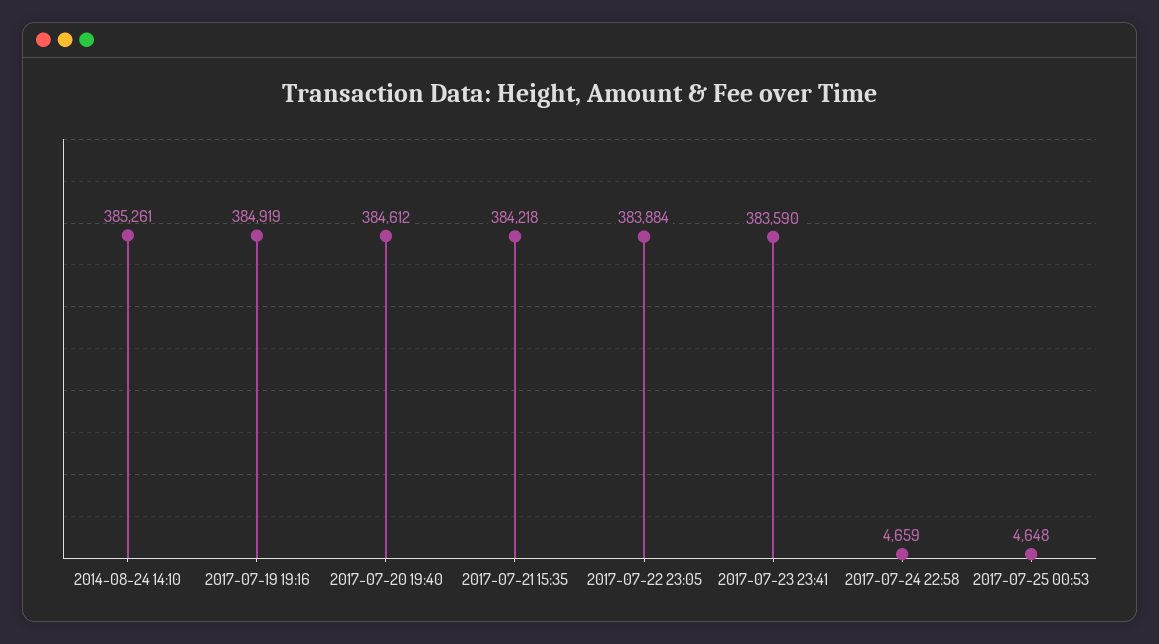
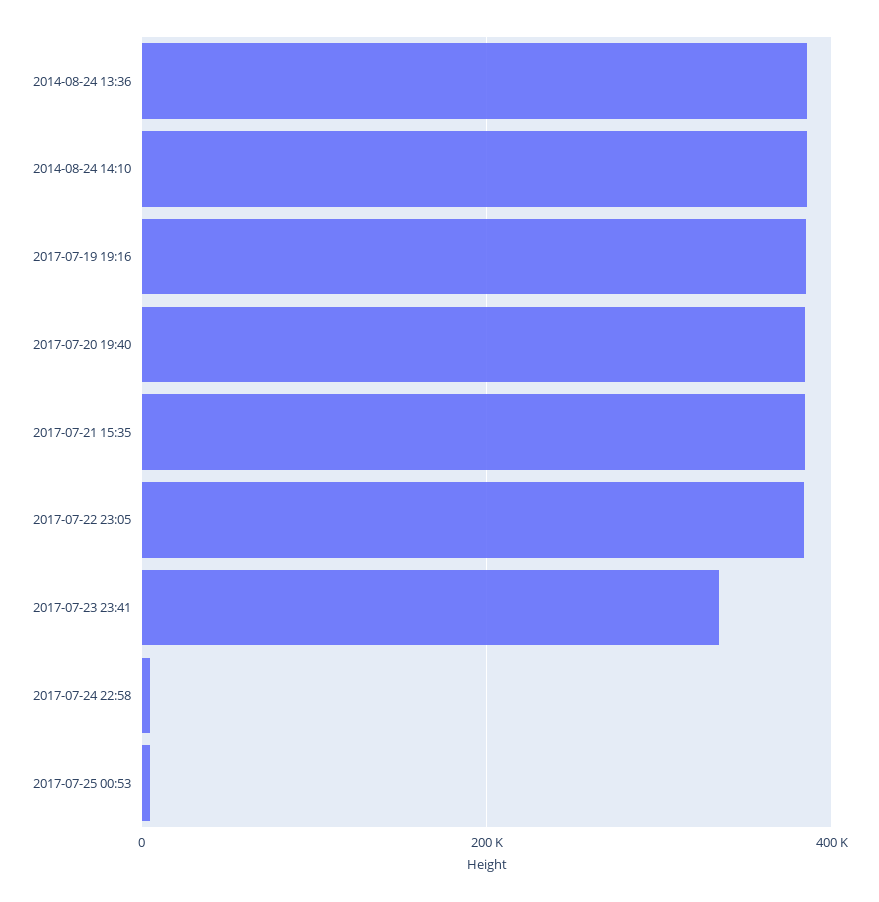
  {
    "2014-08-24 14:10": 385261,
    "2017-07-19 19:16": 384919,
    "2017-07-20 19:40": 384612,
    "2017-07-21 15:35": 384218,
    "2017-07-22 23:05": 383884,
-   "2017-07-23 23:41": 383590,
+   "2017-07-23 23:41": 340000,
    "2017-07-24 22:58": 4659,
-   "2017-07-25 00:53": 4648
+   "2017-07-25 00:53": 4648,
+   "2014-08-24 13:36": 380000
  }

